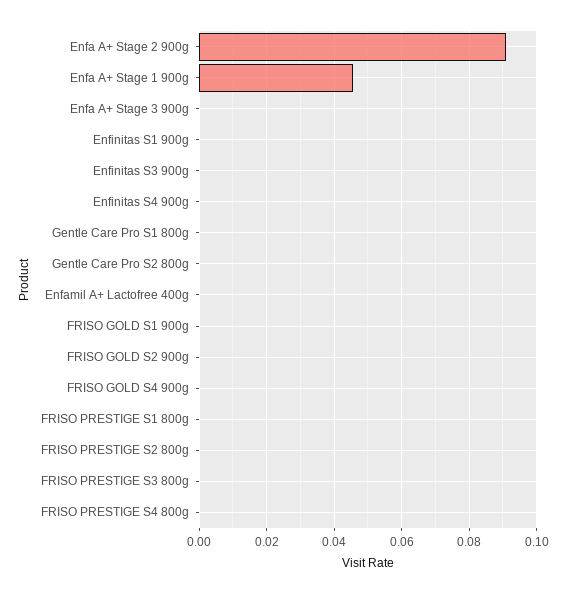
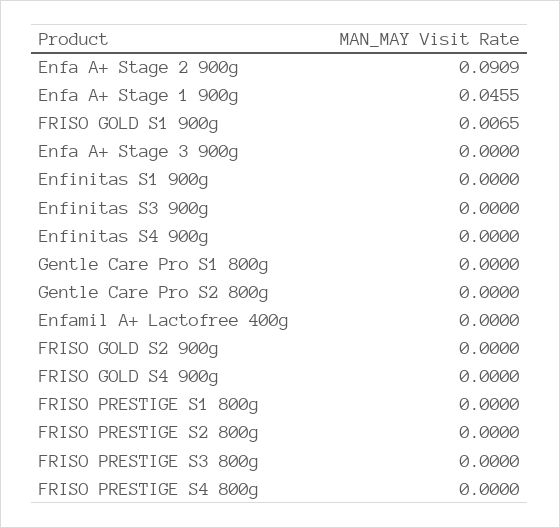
  {
    "Enfa A+ Stage 2 900g": 0.0909,
    "Enfa A+ Stage 1 900g": 0.0455,
    "Enfa A+ Stage 3 900g": 0,
    "Enfinitas S1 900g": 0,
    "Enfinitas S3 900g": 0,
    "Enfinitas S4 900g": 0,
    "Gentle Care Pro S1 800g": 0,
    "Gentle Care Pro S2 800g": 0,
    "Enfamil A+ Lactofree 400g": 0,
-   "FRISO GOLD S1 900g": 0,
+   "FRISO GOLD S1 900g": 0.0065,
    "FRISO GOLD S2 900g": 0,
    "FRISO GOLD S4 900g": 0,
    "FRISO PRESTIGE S1 800g": 0,
    "FRISO PRESTIGE S2 800g": 0,
    "FRISO PRESTIGE S3 800g": 0,
    "FRISO PRESTIGE S4 800g": 0
  }

